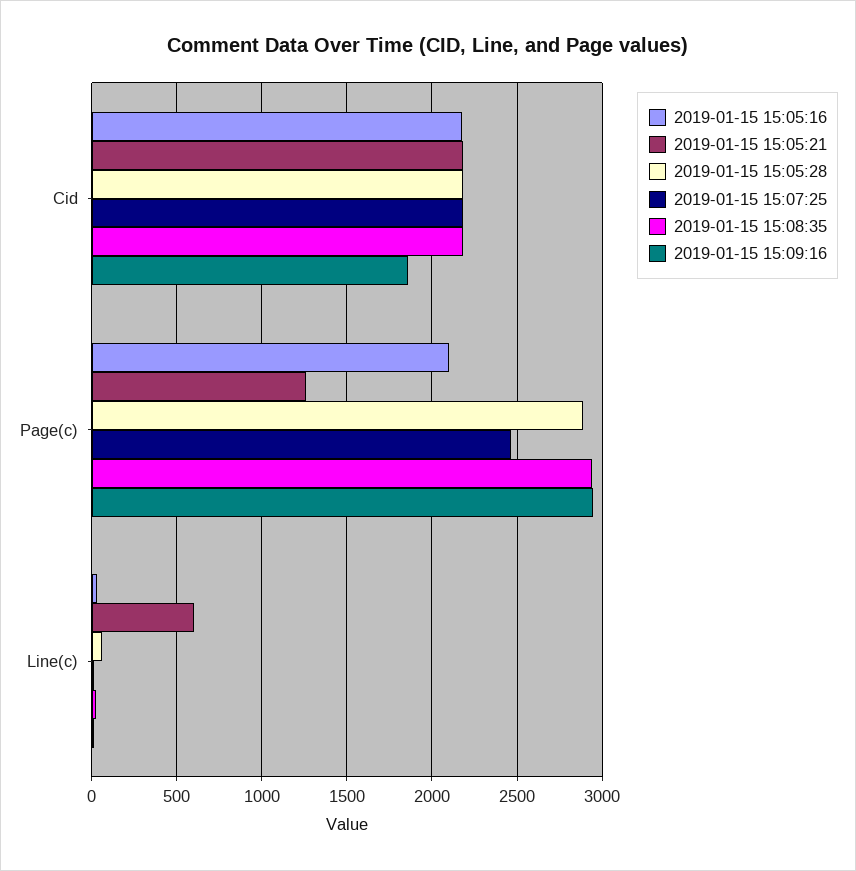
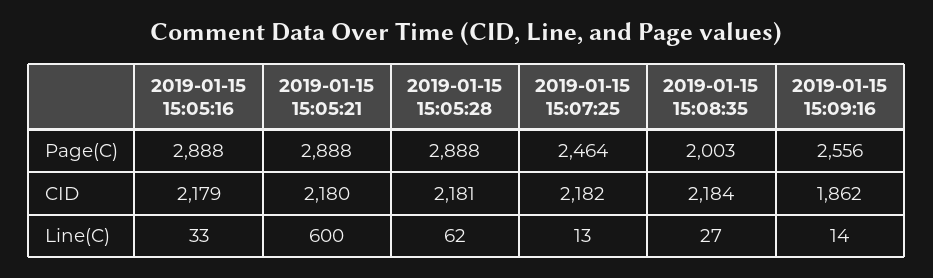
  {
    "2019-01-15 15:05:16": {
      "Cid": 2179,
-     "Page(c)": 2100,
+     "Page(c)": 2888,
      "Line(c)": 33
    },
    "2019-01-15 15:05:21": {
      "Cid": 2180,
-     "Page(c)": 1250,
+     "Page(c)": 2888,
      "Line(c)": 600
    },
    "2019-01-15 15:05:28": {
      "Cid": 2181,
      "Page(c)": 2888,
      "Line(c)": 62
    },
    "2019-01-15 15:07:25": {
      "Cid": 2182,
      "Page(c)": 2464,
      "Line(c)": 13
    },
    "2019-01-15 15:08:35": {
      "Cid": 2184,
-     "Page(c)": 2950,
+     "Page(c)": 2003,
      "Line(c)": 27
    },
    "2019-01-15 15:09:16": {
      "Cid": 1862,
-     "Page(c)": 2950,
+     "Page(c)": 2556,
      "Line(c)": 14
    }
  }

